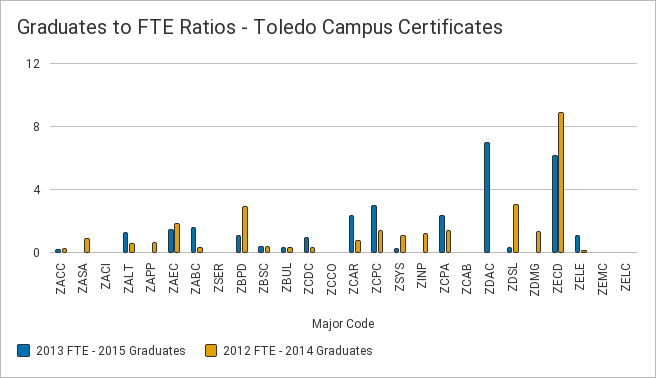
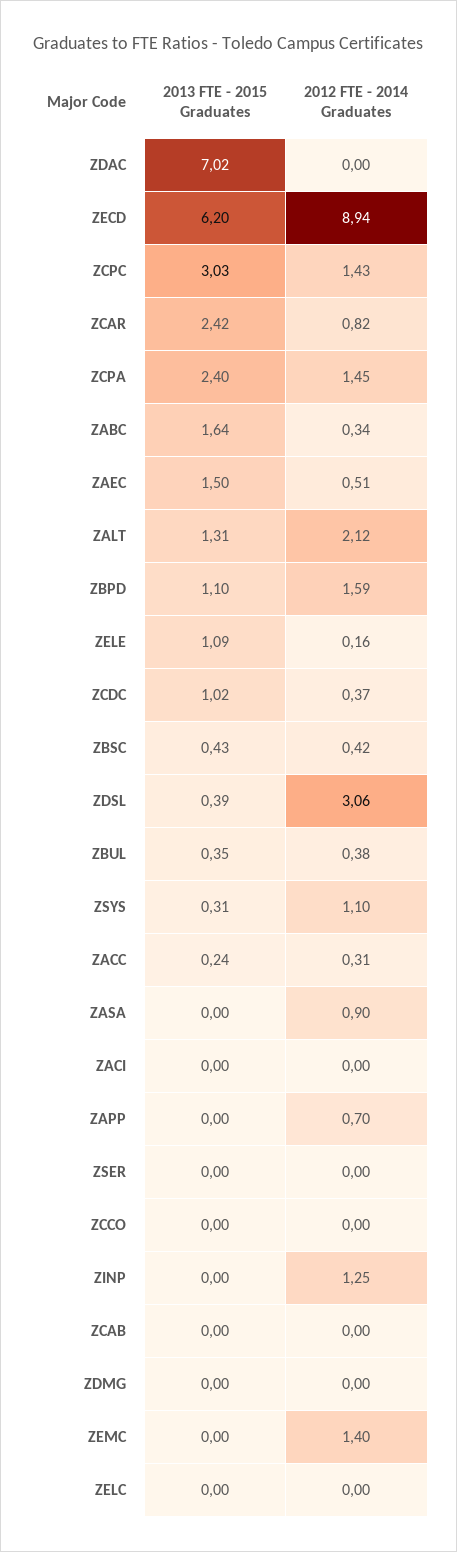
  {
    "2013 FTE - 2015 Graduates": {
      "ZACC": 0.24,
      "ZASA": 0,
      "ZACI": 0,
      "ZALT": 1.31,
      "ZAPP": 0,
      "ZAEC": 1.5,
      "ZABC": 1.64,
      "ZSER": 0,
      "ZBPD": 1.1,
      "ZBSC": 0.43,
      "ZBUL": 0.35,
      "ZCDC": 1.02,
      "ZCCO": 0,
      "ZCAR": 2.42,
      "ZCPC": 3.03,
      "ZSYS": 0.31,
      "ZINP": 0,
      "ZCPA": 2.4,
      "ZCAB": 0,
      "ZDAC": 7.02,
      "ZDSL": 0.39,
      "ZDMG": 0,
      "ZECD": 6.2,
      "ZELE": 1.09,
      "ZEMC": 0,
      "ZELC": 0
    },
    "2012 FTE - 2014 Graduates": {
      "ZACC": 0.31,
      "ZASA": 0.9,
      "ZACI": 0,
-     "ZALT": 0.5,
+     "ZALT": 2.12,
      "ZAPP": 0.7,
-     "ZAEC": 2,
+     "ZAEC": 0.51,
      "ZABC": 0.34,
      "ZSER": 0,
-     "ZBPD": 3,
+     "ZBPD": 1.59,
      "ZBSC": 0.42,
      "ZBUL": 0.38,
      "ZCDC": 0.37,
      "ZCCO": 0,
      "ZCAR": 0.82,
      "ZCPC": 1.43,
      "ZSYS": 1.1,
      "ZINP": 1.25,
      "ZCPA": 1.45,
      "ZCAB": 0,
      "ZDAC": 0,
      "ZDSL": 3.06,
-     "ZDMG": 1.5,
+     "ZDMG": 0,
      "ZECD": 8.94,
      "ZELE": 0.16,
-     "ZEMC": 0,
+     "ZEMC": 1.4,
      "ZELC": 0
    }
  }

